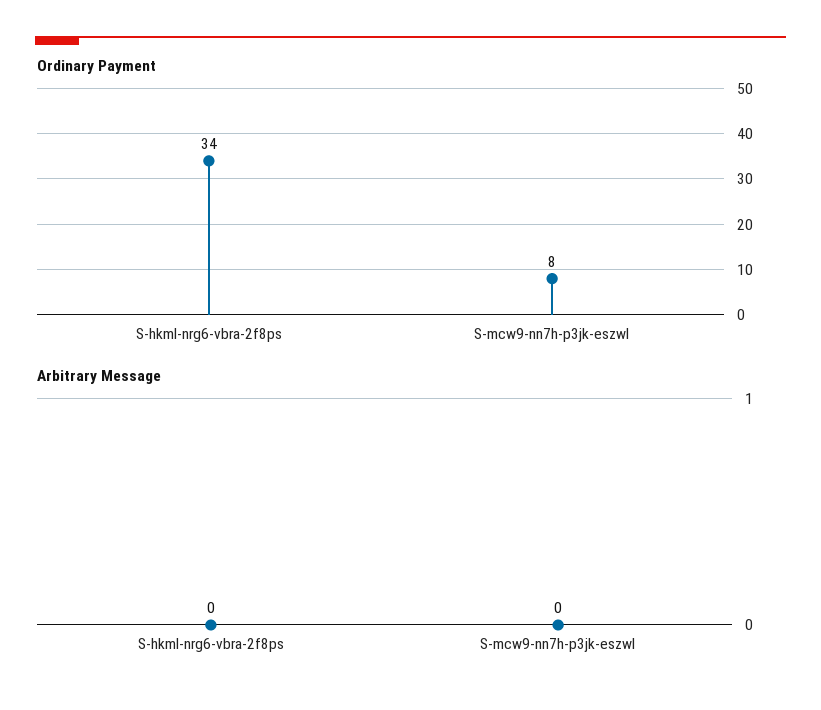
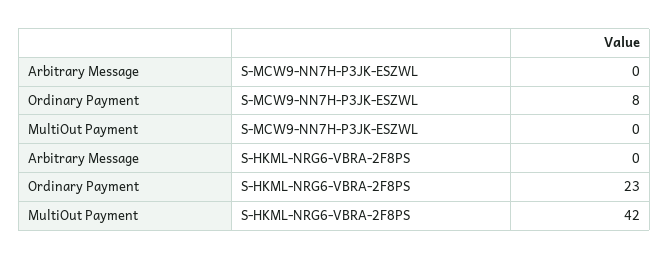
  {
    "Ordinary Payment": {
-     "S-hkml-nrg6-vbra-2f8ps": 34,
+     "S-hkml-nrg6-vbra-2f8ps": 23,
      "S-mcw9-nn7h-p3jk-eszwl": 8
    },
    "Arbitrary Message": {
      "S-hkml-nrg6-vbra-2f8ps": 0,
      "S-mcw9-nn7h-p3jk-eszwl": 0
-   }
+   },
+   "MultiOut Payment": {
+     "S-mcw9-nn7h-p3jk-eszwl": 0,
+     "S-hkml-nrg6-vbra-2f8ps": 42
+   }
  }

